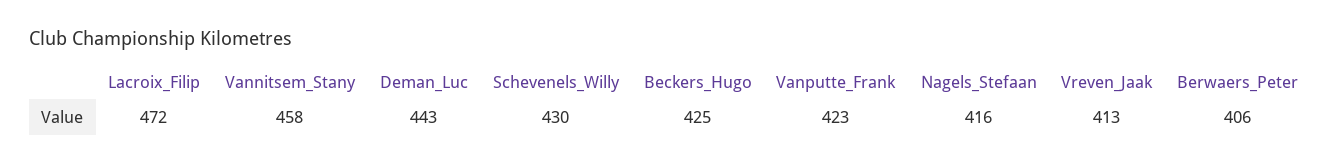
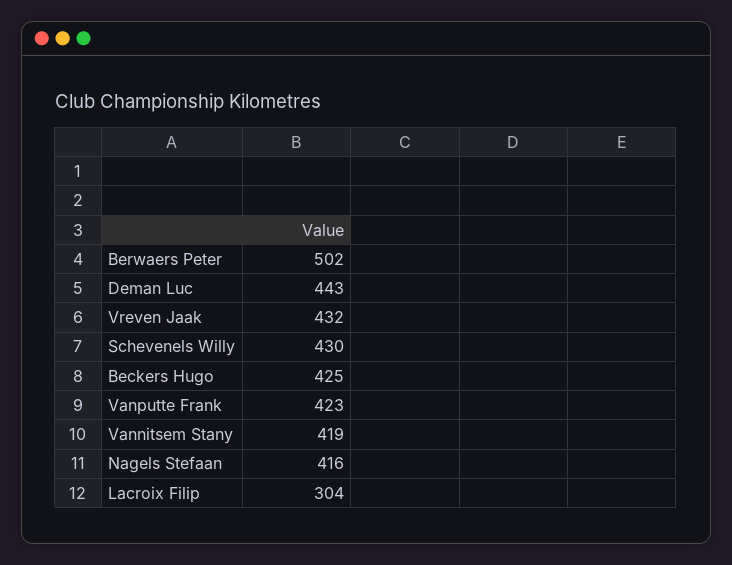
  {
-   "Lacroix_Filip": 472,
+   "Lacroix_Filip": 304,
-   "Vannitsem_Stany": 458,
+   "Vannitsem_Stany": 419,
    "Deman_Luc": 443,
    "Schevenels_Willy": 430,
    "Beckers_Hugo": 425,
    "Vanputte_Frank": 423,
    "Nagels_Stefaan": 416,
-   "Vreven_Jaak": 413,
+   "Vreven_Jaak": 432,
-   "Berwaers_Peter": 406
+   "Berwaers_Peter": 502
  }

